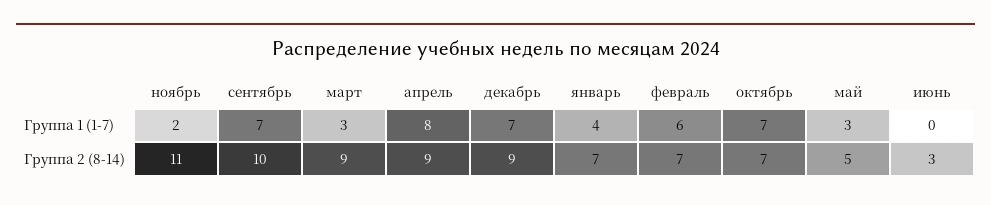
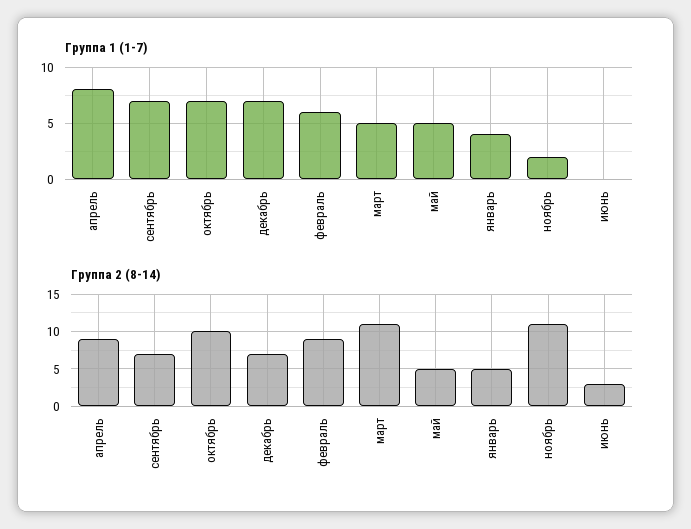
  {
    "Группа 1 (1-7)": {
      "ноябрь": 2,
      "сентябрь": 7,
-     "март": 3,
+     "март": 5,
      "апрель": 8,
      "декабрь": 7,
      "январь": 4,
      "февраль": 6,
      "октябрь": 7,
-     "май": 3,
+     "май": 5,
      "июнь": 0
    },
    "Группа 2 (8-14)": {
      "ноябрь": 11,
-     "сентябрь": 10,
+     "сентябрь": 7,
-     "март": 9,
+     "март": 11,
      "апрель": 9,
-     "декабрь": 9,
+     "декабрь": 7,
-     "январь": 7,
+     "январь": 5,
-     "февраль": 7,
+     "февраль": 9,
-     "октябрь": 7,
+     "октябрь": 10,
      "май": 5,
      "июнь": 3
    }
  }

